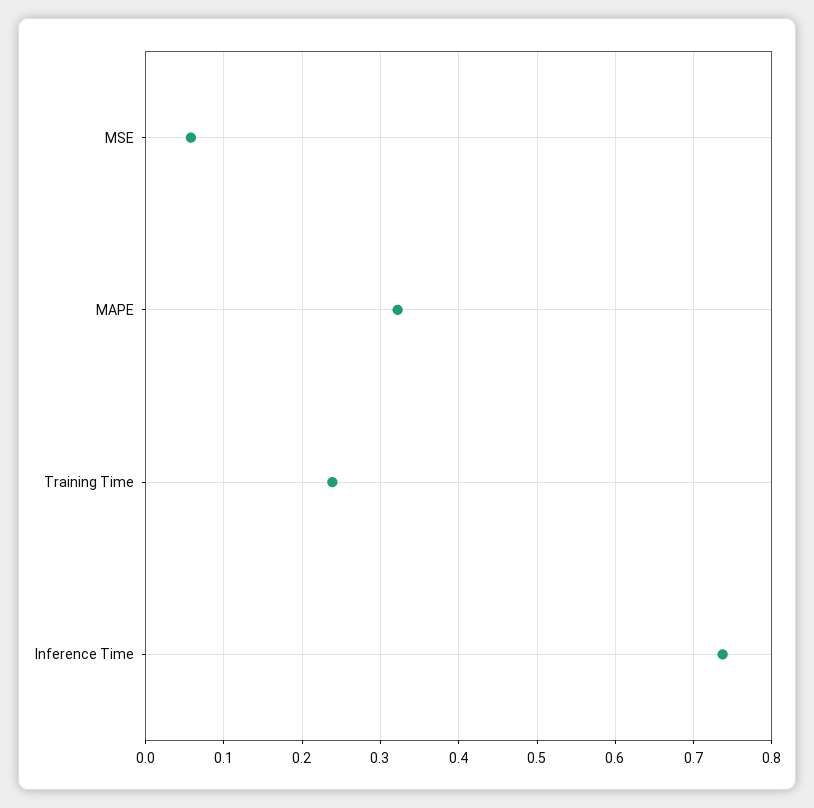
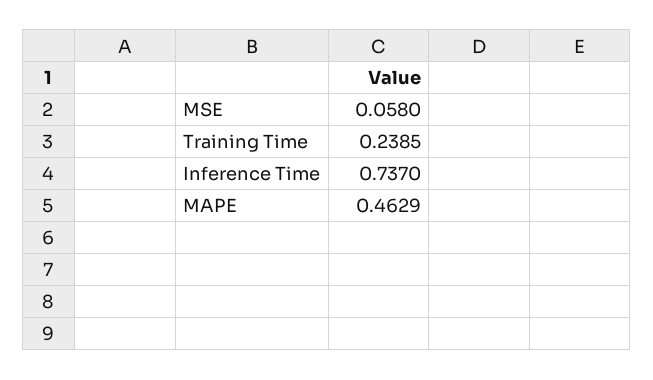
  {
    "MSE": 0.058,
-   "MAPE": 0.32,
+   "MAPE": 0.4629,
    "Training Time": 0.2385,
    "Inference Time": 0.737
  }

